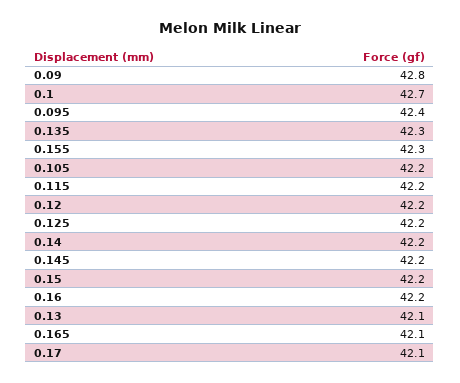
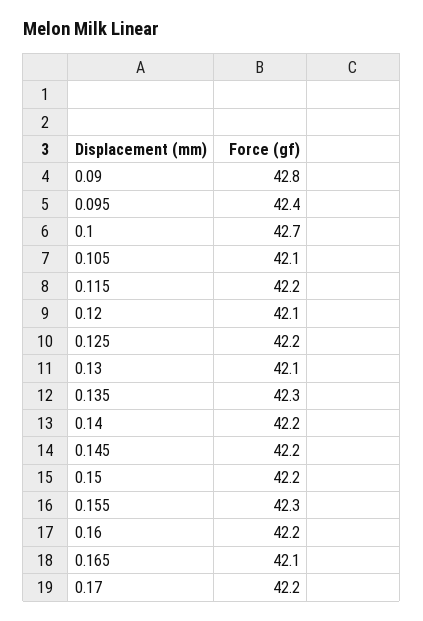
  {
    "0.09": 42.8,
    "0.1": 42.7,
    "0.095": 42.4,
    "0.135": 42.3,
    "0.155": 42.3,
-   "0.105": 42.2,
+   "0.105": 42.1,
    "0.115": 42.2,
-   "0.12": 42.2,
+   "0.12": 42.1,
    "0.125": 42.2,
    "0.14": 42.2,
    "0.145": 42.2,
    "0.15": 42.2,
    "0.16": 42.2,
    "0.13": 42.1,
    "0.165": 42.1,
-   "0.17": 42.1
+   "0.17": 42.2
  }

